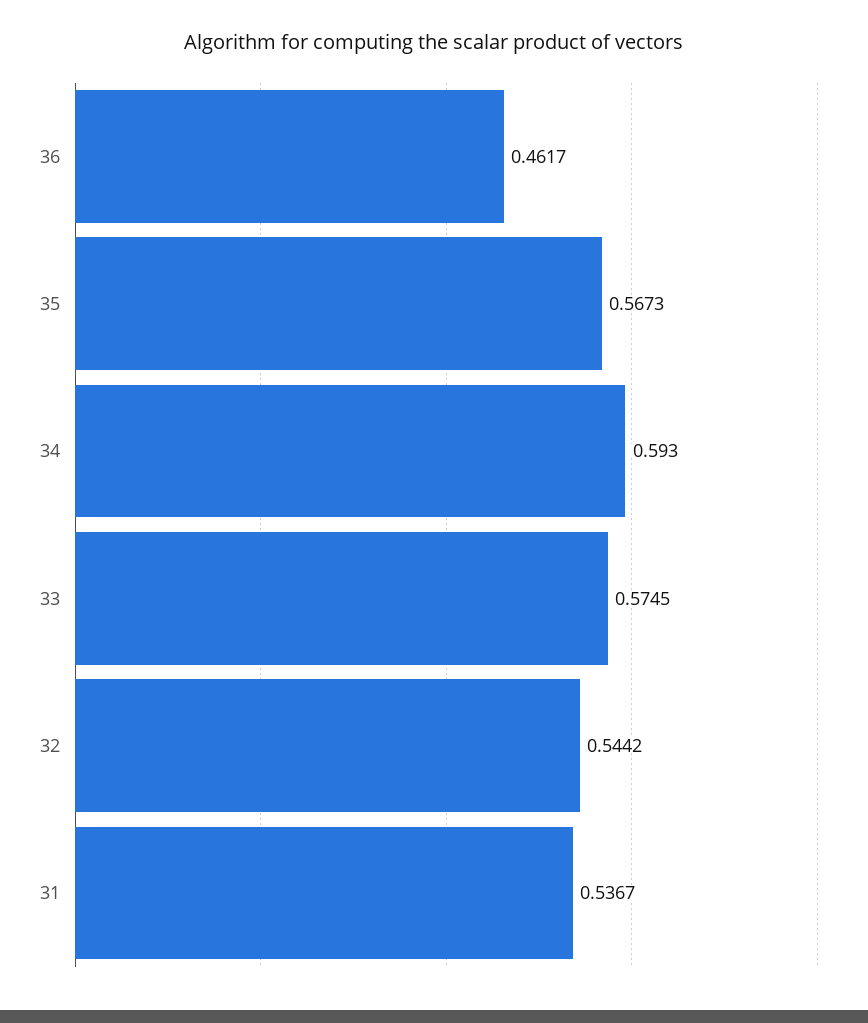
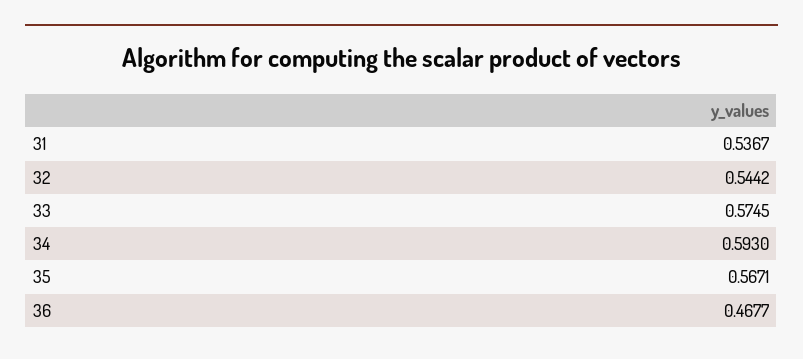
  {
-   "36": 0.4617,
+   "36": 0.4677,
-   "35": 0.5673,
+   "35": 0.5671,
    "34": 0.593,
    "33": 0.5745,
    "32": 0.5442,
    "31": 0.5367
  }

